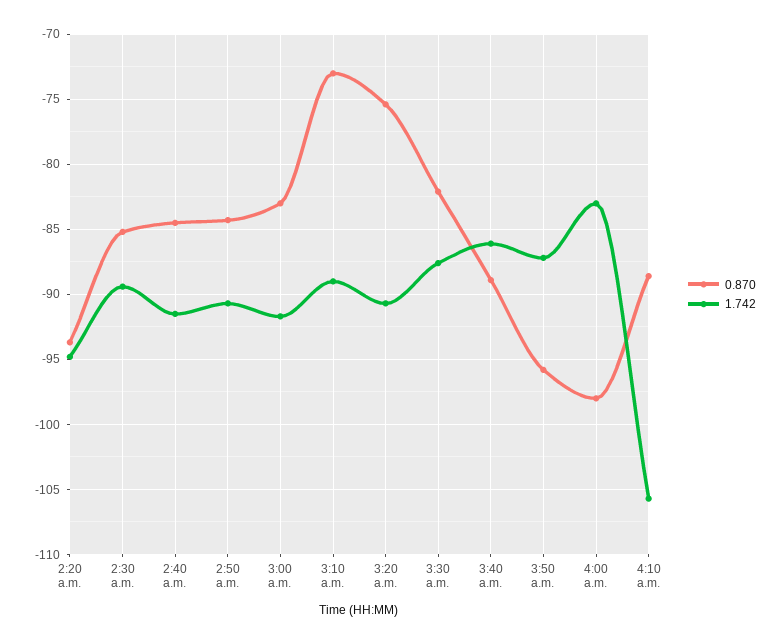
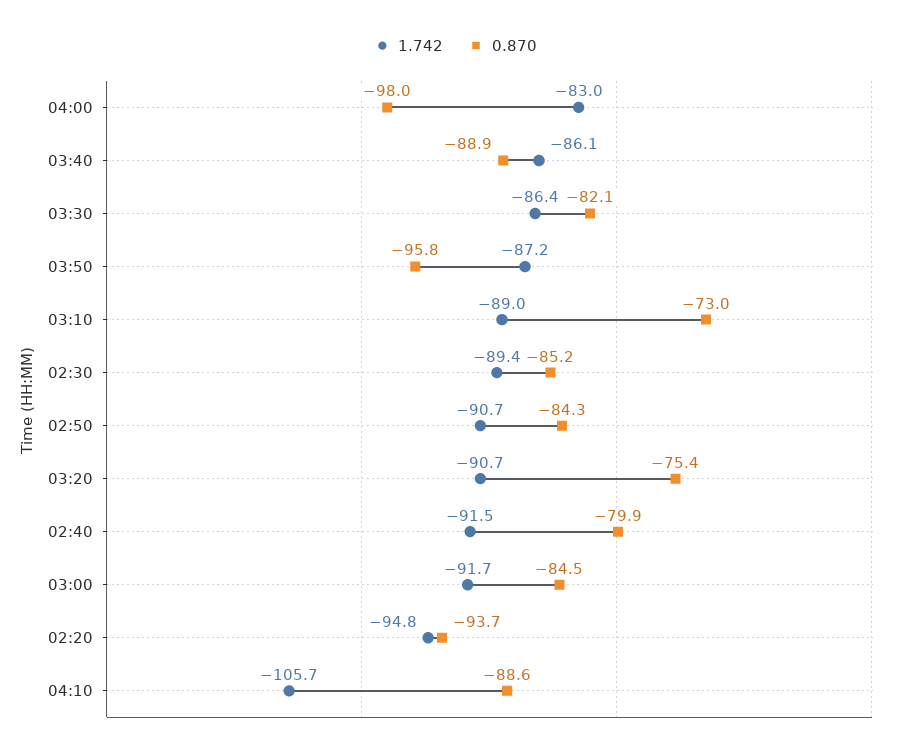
  {
    "0.870": {
      "2:20 a.m.": -93.7,
      "2:30 a.m.": -85.2,
-     "2:40 a.m.": -84.5,
+     "2:40 a.m.": -79.9,
      "2:50 a.m.": -84.3,
-     "3:00 a.m.": -83,
+     "3:00 a.m.": -84.5,
      "3:10 a.m.": -73,
      "3:20 a.m.": -75.4,
      "3:30 a.m.": -82.1,
      "3:40 a.m.": -88.9,
      "3:50 a.m.": -95.8,
      "4:00 a.m.": -98,
      "4:10 a.m.": -88.6
    },
    "1.742": {
      "2:20 a.m.": -94.8,
      "2:30 a.m.": -89.4,
      "2:40 a.m.": -91.5,
      "2:50 a.m.": -90.7,
      "3:00 a.m.": -91.7,
      "3:10 a.m.": -89,
      "3:20 a.m.": -90.7,
-     "3:30 a.m.": -87.5,
+     "3:30 a.m.": -86.4,
      "3:40 a.m.": -86.1,
      "3:50 a.m.": -87.2,
      "4:00 a.m.": -83,
      "4:10 a.m.": -105.7
    }
  }

